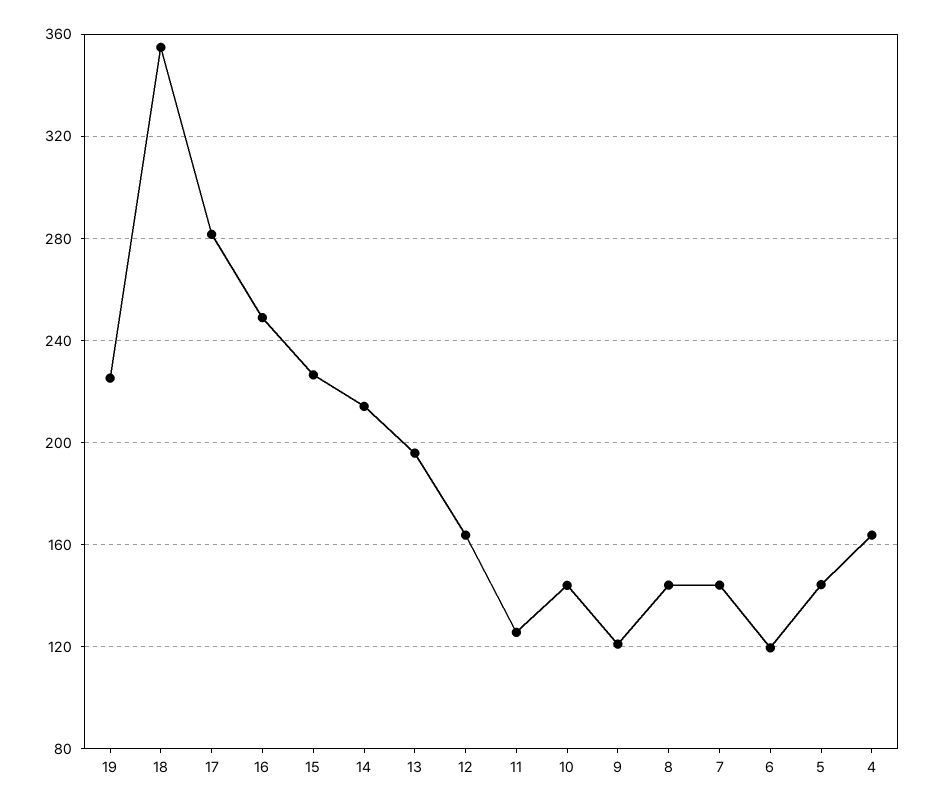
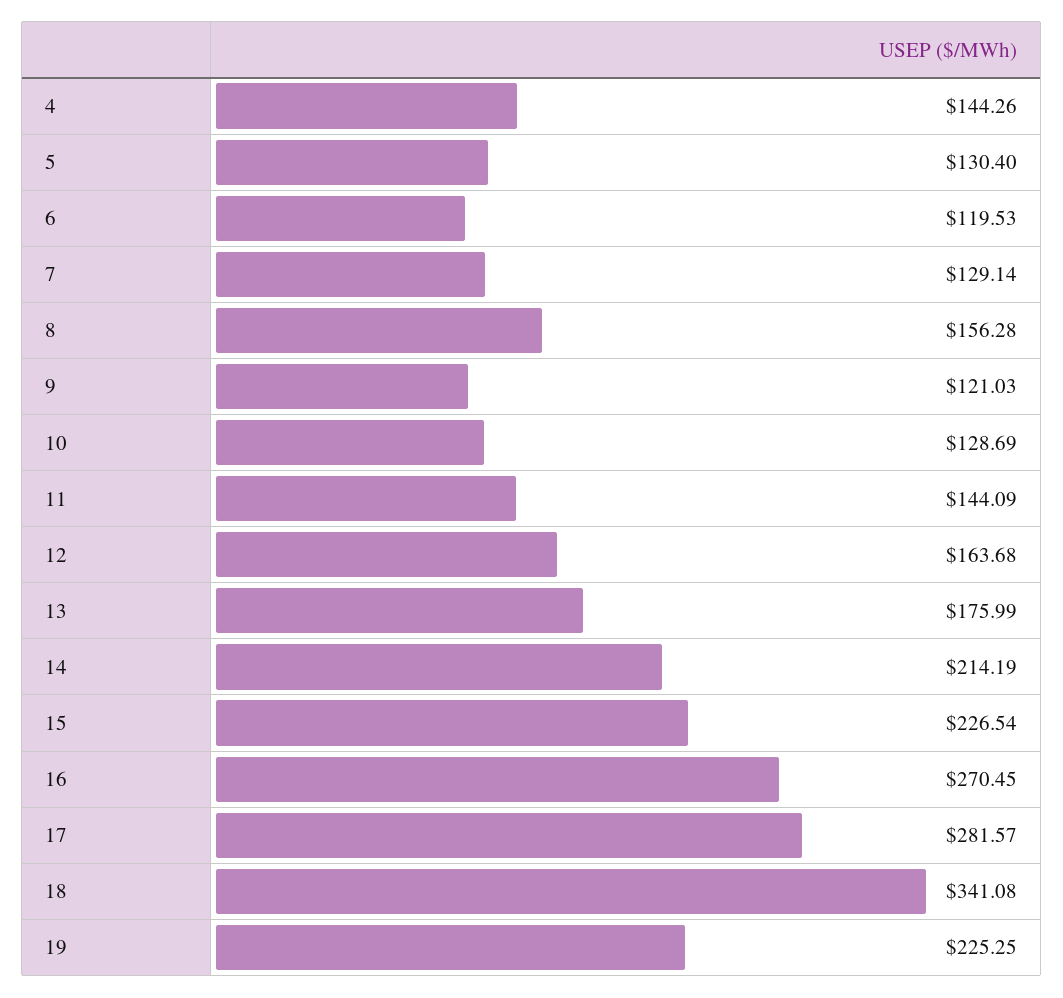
  {
    "19": 225.25,
-   "18": 355,
+   "18": 341.08,
    "17": 281.57,
-   "16": 250,
+   "16": 270.45,
    "15": 226.54,
    "14": 214.19,
-   "13": 195,
+   "13": 175.99,
    "12": 163.68,
-   "11": 125,
+   "11": 144.09,
-   "10": 145,
+   "10": 128.69,
    "9": 121.03,
-   "8": 145,
+   "8": 156.28,
-   "7": 145,
+   "7": 129.14,
    "6": 119.53,
-   "5": 145,
+   "5": 130.4,
-   "4": 165
+   "4": 144.26
  }

